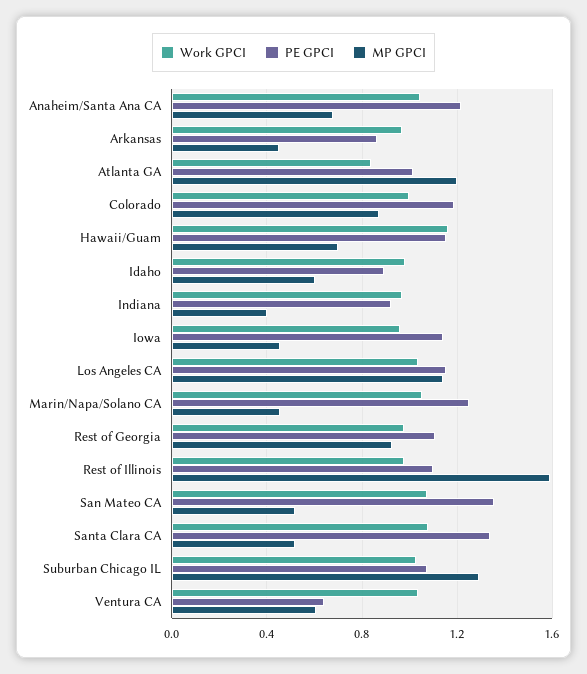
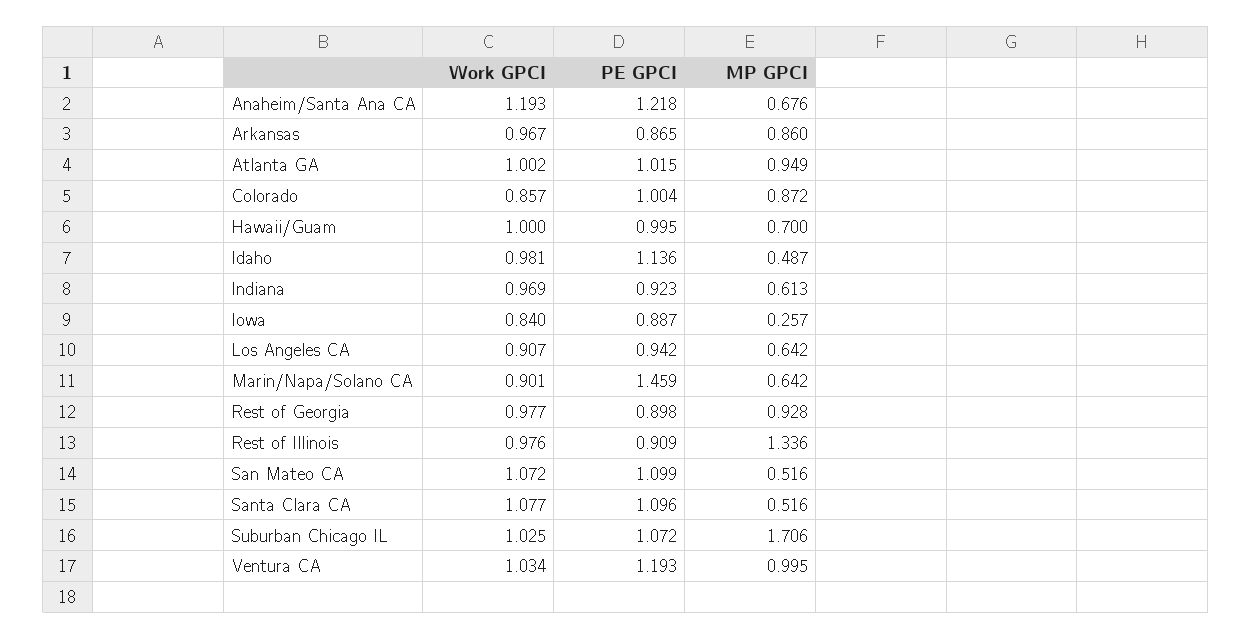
  {
    "Work GPCI": {
-     "Anaheim/Santa Ana CA": 1.05,
+     "Anaheim/Santa Ana CA": 1.193,
      "Arkansas": 0.967,
-     "Atlanta GA": 0.85,
+     "Atlanta GA": 1.002,
-     "Colorado": 1,
+     "Colorado": 0.857,
-     "Hawaii/Guam": 1.15,
+     "Hawaii/Guam": 1,
      "Idaho": 0.981,
      "Indiana": 0.969,
-     "Iowa": 0.95,
+     "Iowa": 0.84,
-     "Los Angeles CA": 1.05,
+     "Los Angeles CA": 0.907,
-     "Marin/Napa/Solano CA": 1.05,
+     "Marin/Napa/Solano CA": 0.901,
      "Rest of Georgia": 0.977,
      "Rest of Illinois": 0.976,
      "San Mateo CA": 1.072,
      "Santa Clara CA": 1.077,
      "Suburban Chicago IL": 1.025,
      "Ventura CA": 1.034
    },
    "PE GPCI": {
      "Anaheim/Santa Ana CA": 1.218,
      "Arkansas": 0.865,
      "Atlanta GA": 1.015,
-     "Colorado": 1.2,
+     "Colorado": 1.004,
-     "Hawaii/Guam": 1.15,
+     "Hawaii/Guam": 0.995,
-     "Idaho": 0.9,
+     "Idaho": 1.136,
      "Indiana": 0.923,
-     "Iowa": 1.15,
+     "Iowa": 0.887,
-     "Los Angeles CA": 1.15,
+     "Los Angeles CA": 0.942,
-     "Marin/Napa/Solano CA": 1.25,
+     "Marin/Napa/Solano CA": 1.459,
-     "Rest of Georgia": 1.1,
+     "Rest of Georgia": 0.898,
-     "Rest of Illinois": 1.1,
+     "Rest of Illinois": 0.909,
-     "San Mateo CA": 1.35,
+     "San Mateo CA": 1.099,
-     "Santa Clara CA": 1.35,
+     "Santa Clara CA": 1.096,
      "Suburban Chicago IL": 1.072,
-     "Ventura CA": 0.65
+     "Ventura CA": 1.193
    },
    "MP GPCI": {
      "Anaheim/Santa Ana CA": 0.676,
-     "Arkansas": 0.45,
+     "Arkansas": 0.86,
-     "Atlanta GA": 1.2,
+     "Atlanta GA": 0.949,
      "Colorado": 0.872,
      "Hawaii/Guam": 0.7,
-     "Idaho": 0.6,
+     "Idaho": 0.487,
-     "Indiana": 0.4,
+     "Indiana": 0.613,
-     "Iowa": 0.45,
+     "Iowa": 0.257,
-     "Los Angeles CA": 1.15,
+     "Los Angeles CA": 0.642,
-     "Marin/Napa/Solano CA": 0.45,
+     "Marin/Napa/Solano CA": 0.642,
      "Rest of Georgia": 0.928,
-     "Rest of Illinois": 1.6,
+     "Rest of Illinois": 1.336,
      "San Mateo CA": 0.516,
      "Santa Clara CA": 0.516,
-     "Suburban Chicago IL": 1.3,
+     "Suburban Chicago IL": 1.706,
-     "Ventura CA": 0.6
+     "Ventura CA": 0.995
    }
  }

